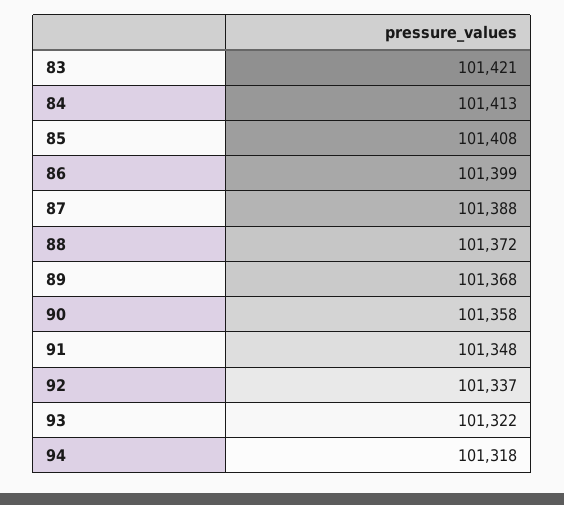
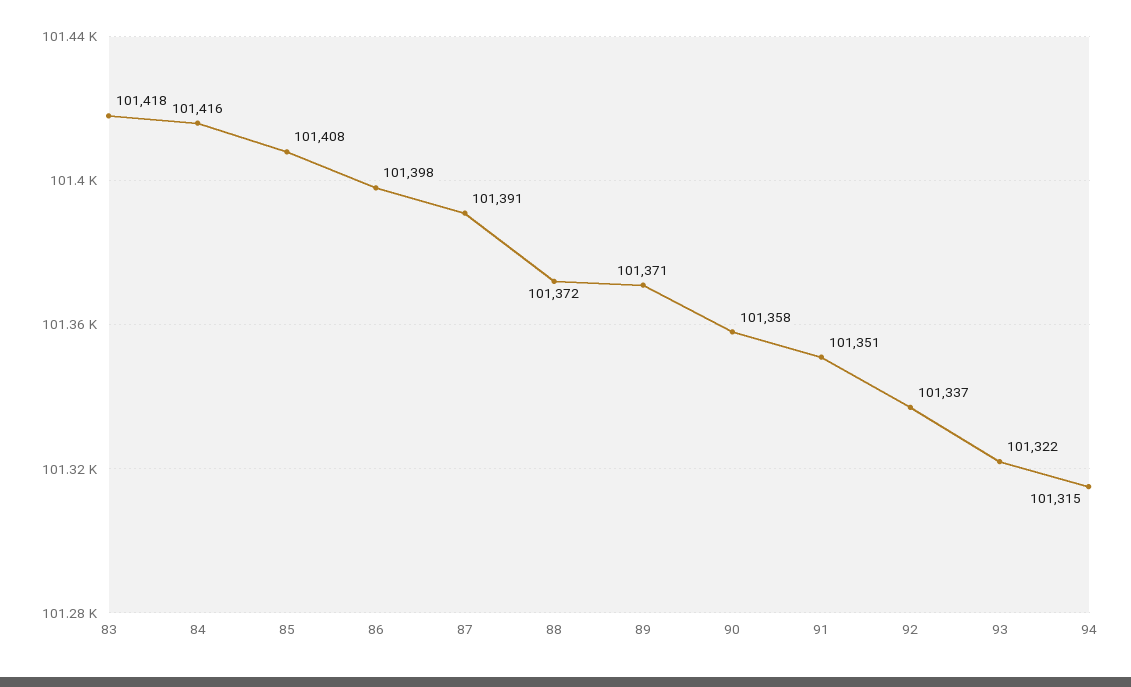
  {
-   "83": 101421,
+   "83": 101418,
-   "84": 101413,
+   "84": 101416,
    "85": 101408,
-   "86": 101399,
+   "86": 101398,
-   "87": 101388,
+   "87": 101391,
    "88": 101372,
-   "89": 101368,
+   "89": 101371,
    "90": 101358,
-   "91": 101348,
+   "91": 101351,
    "92": 101337,
    "93": 101322,
-   "94": 101318
+   "94": 101315
  }

